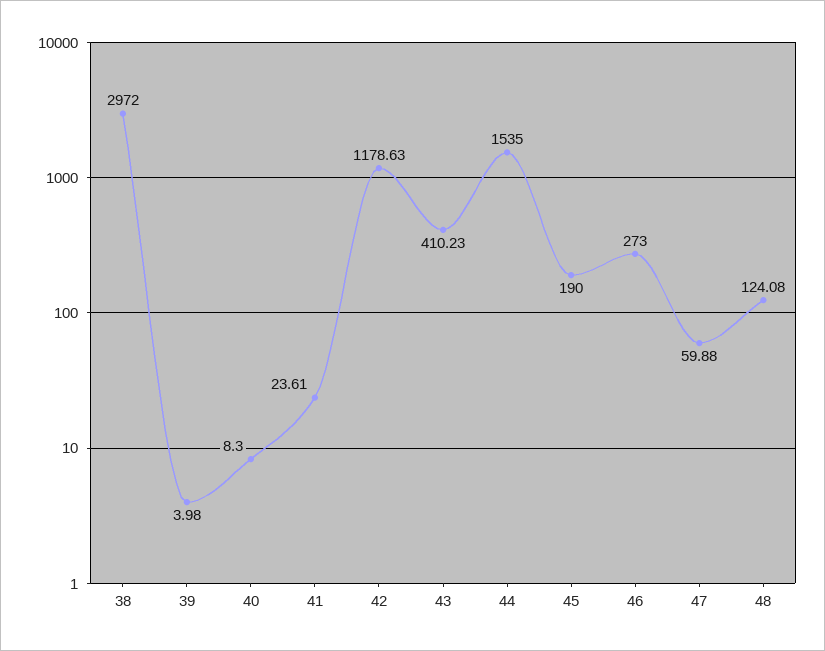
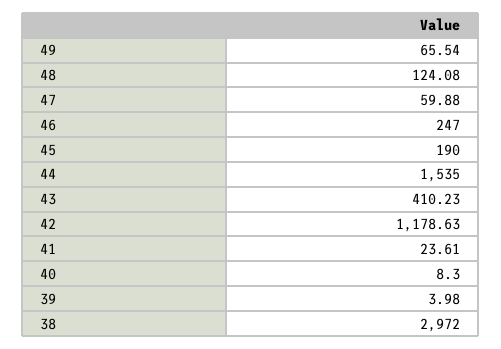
  {
    "38": 2972,
    "39": 3.98,
    "40": 8.3,
    "41": 23.61,
    "42": 1178.63,
    "43": 410.23,
    "44": 1535,
    "45": 190,
-   "46": 273,
+   "46": 247,
    "47": 59.88,
-   "48": 124.08
+   "48": 124.08,
+   "49": 65.54
  }

